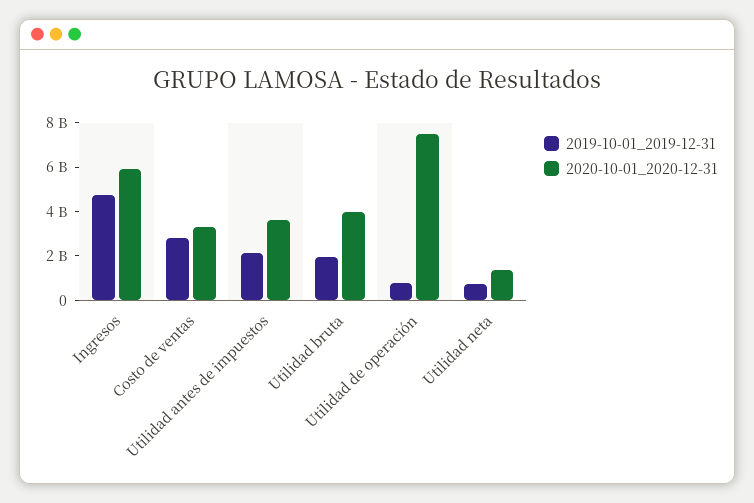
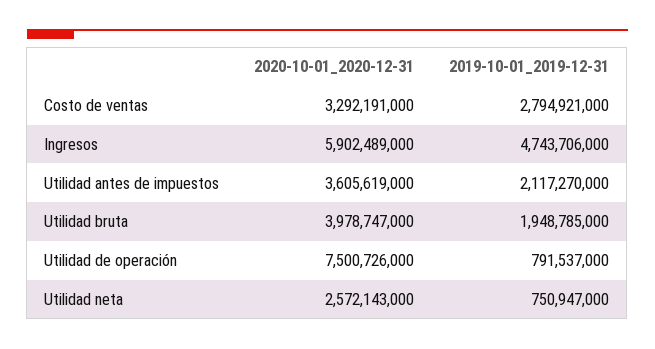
  {
    "2019-10-01_2019-12-31": {
      "Ingresos": 4743706000,
      "Costo de ventas": 2794921000,
      "Utilidad antes de impuestos": 2117270000,
      "Utilidad bruta": 1948785000,
      "Utilidad de operación": 791537000,
      "Utilidad neta": 750947000
    },
    "2020-10-01_2020-12-31": {
      "Ingresos": 5902489000,
      "Costo de ventas": 3292191000,
      "Utilidad antes de impuestos": 3605619000,
      "Utilidad bruta": 3978747000,
      "Utilidad de operación": 7500726000,
-     "Utilidad neta": 1500000000
+     "Utilidad neta": 2572143000
    }
  }

